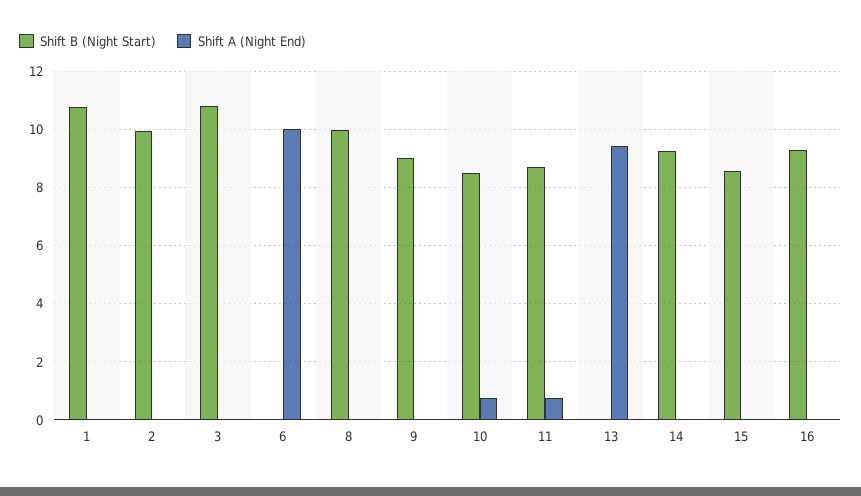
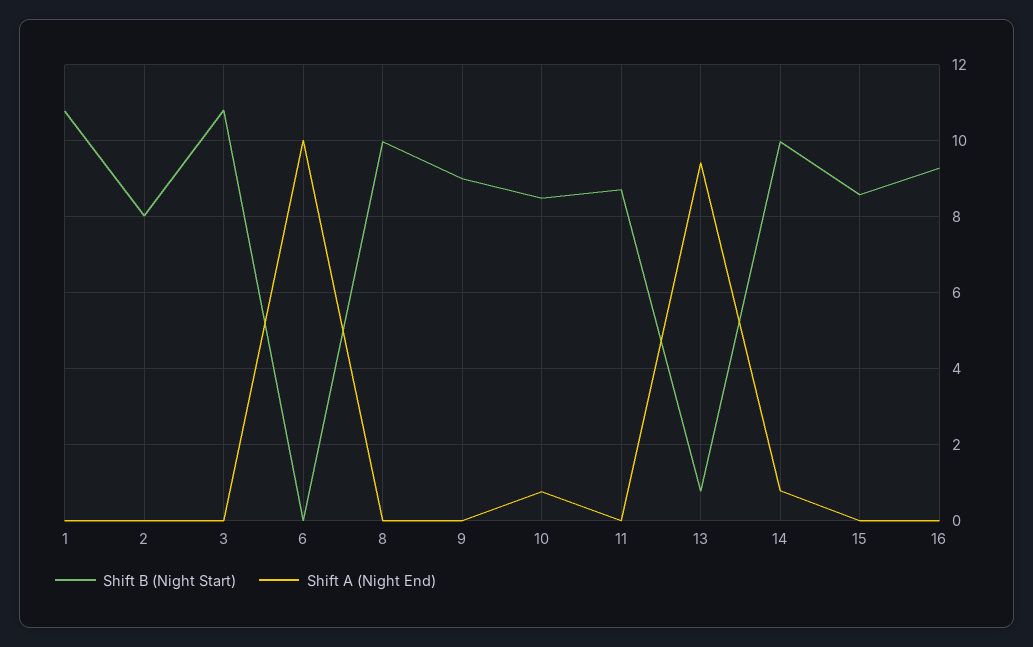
  {
    "Shift B (Night Start)": {
      "1": 10.8,
-     "2": 10,
+     "2": 8,
      "3": 10.8,
      "6": 0,
      "8": 10,
      "9": 9,
      "10": 8.4,
      "11": 8.8,
-     "13": 0,
+     "13": 0.8,
-     "14": 9.25,
+     "14": 10,
      "15": 8.6,
      "16": 9.2
    },
    "Shift A (Night End)": {
      "1": 0,
      "2": 0,
      "3": 0,
      "6": 10,
      "8": 0,
      "9": 0,
      "10": 0.8,
-     "11": 0.75,
+     "11": 0,
      "13": 9.4,
-     "14": 0,
+     "14": 0.8,
      "15": 0,
      "16": 0
    }
  }

